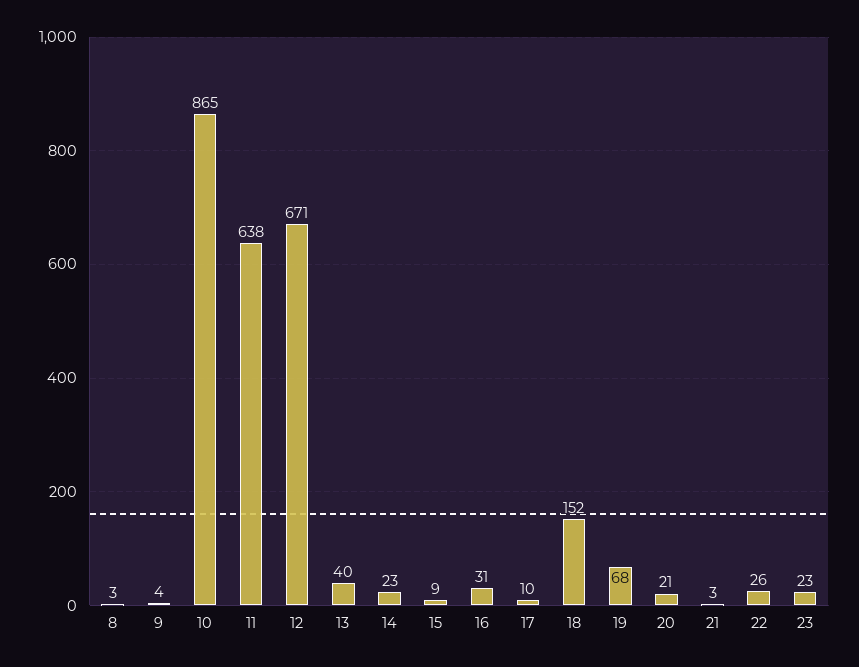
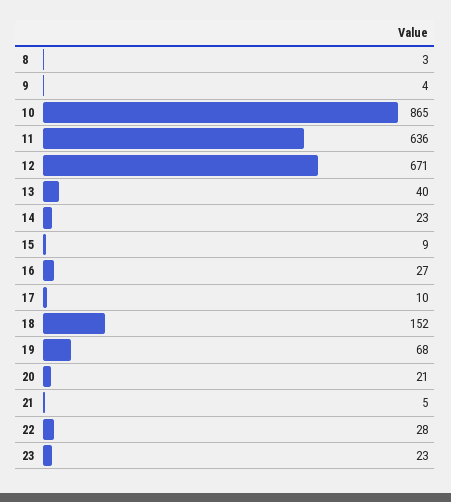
  {
    "8": 3,
    "9": 4,
    "10": 865,
-   "11": 638,
+   "11": 636,
    "12": 671,
    "13": 40,
    "14": 23,
    "15": 9,
-   "16": 31,
+   "16": 27,
    "17": 10,
    "18": 152,
    "19": 68,
    "20": 21,
-   "21": 3,
+   "21": 5,
-   "22": 26,
+   "22": 28,
    "23": 23
  }

